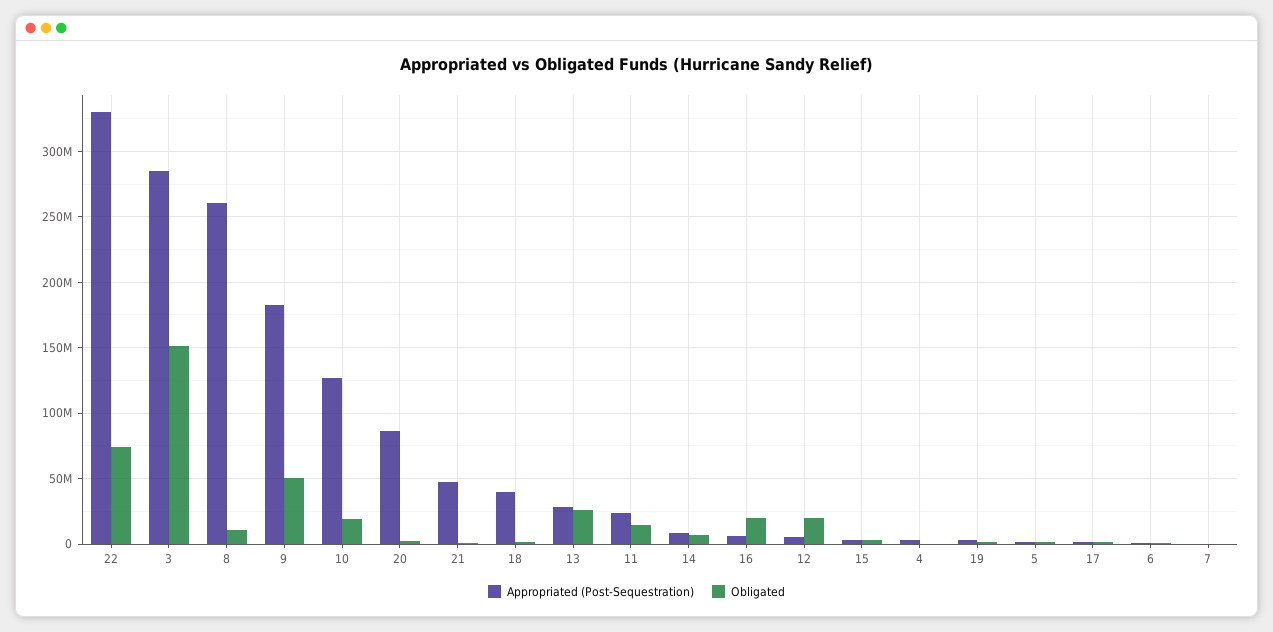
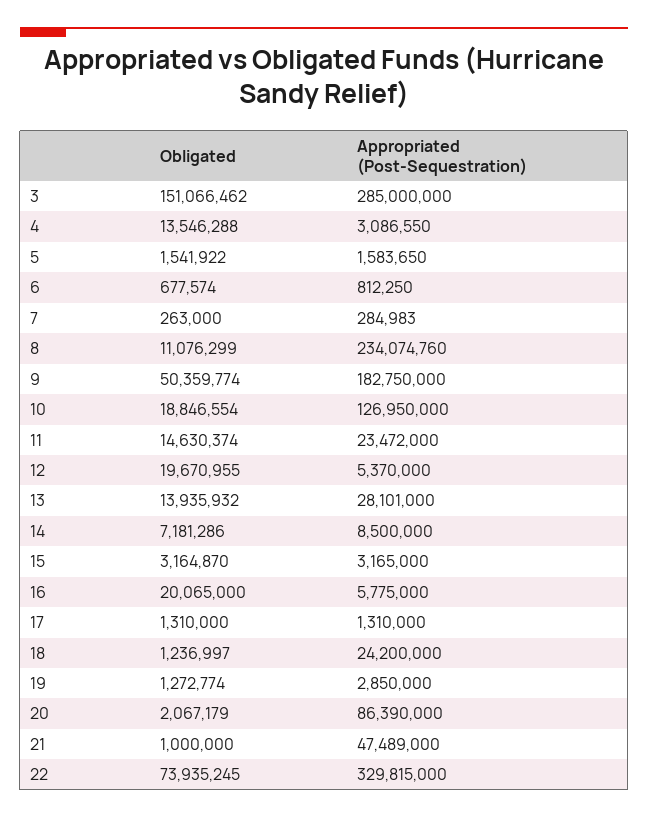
  {
    "Appropriated (Post-Sequestration)": {
      "22": 329815000,
      "3": 285000000,
-     "8": 260000000,
+     "8": 234074760,
      "9": 182750000,
      "10": 126950000,
      "20": 86390000,
      "21": 47489000,
-     "18": 40000000,
+     "18": 24200000,
      "13": 28101000,
      "11": 23472000,
      "14": 8500000,
      "16": 5775000,
      "12": 5370000,
      "15": 3165000,
      "4": 3086550,
      "19": 2850000,
      "5": 1583650,
      "17": 1310000,
      "6": 812250,
      "7": 284983
    },
    "Obligated": {
      "22": 73935245,
      "3": 151066462,
      "8": 11076299,
      "9": 50359774,
      "10": 18846554,
      "20": 2067179,
      "21": 1000000,
      "18": 1236997,
-     "13": 25000000,
+     "13": 13935932,
      "11": 14630374,
      "14": 7181286,
      "16": 20065000,
      "12": 19670955,
      "15": 3164870,
-     "4": 0,
+     "4": 13546288,
      "19": 1272774,
      "5": 1541922,
      "17": 1310000,
      "6": 677574,
      "7": 263000
    }
  }

